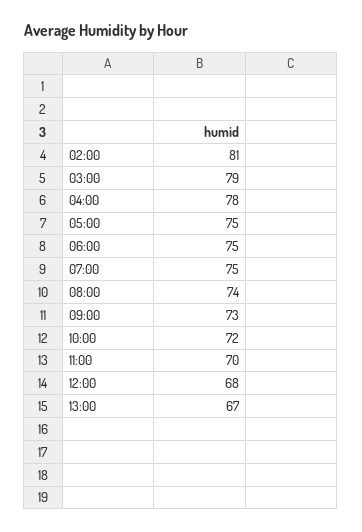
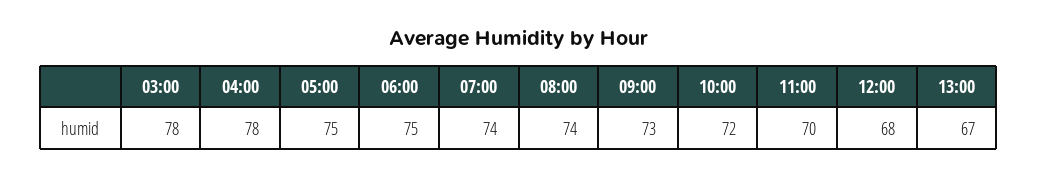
  {
-   "02:00": 81,
-   "03:00": 79,
+   "03:00": 78,
    "04:00": 78,
    "05:00": 75,
    "06:00": 75,
-   "07:00": 75,
+   "07:00": 74,
    "08:00": 74,
    "09:00": 73,
    "10:00": 72,
    "11:00": 70,
    "12:00": 68,
    "13:00": 67
  }

